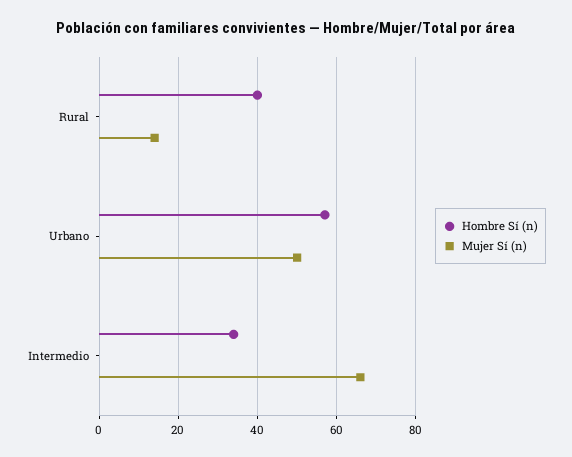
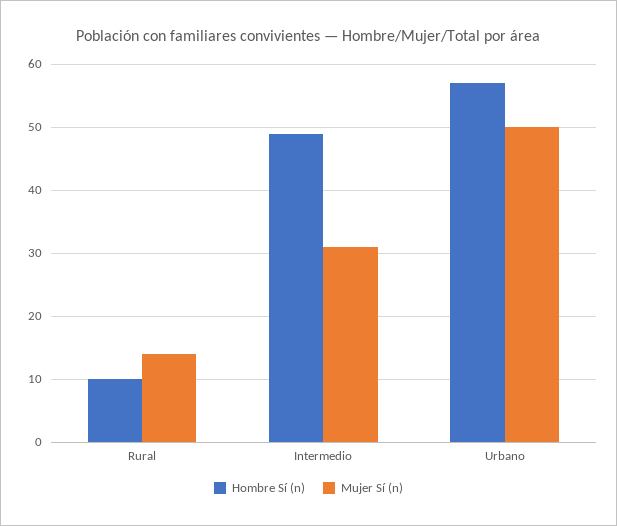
  {
    "Hombre Sí (n)": {
-     "Rural": 40,
+     "Rural": 10,
      "Urbano": 57,
-     "Intermedio": 35
+     "Intermedio": 49
    },
    "Mujer Sí (n)": {
      "Rural": 14,
      "Urbano": 50,
-     "Intermedio": 65
+     "Intermedio": 31
    }
  }

